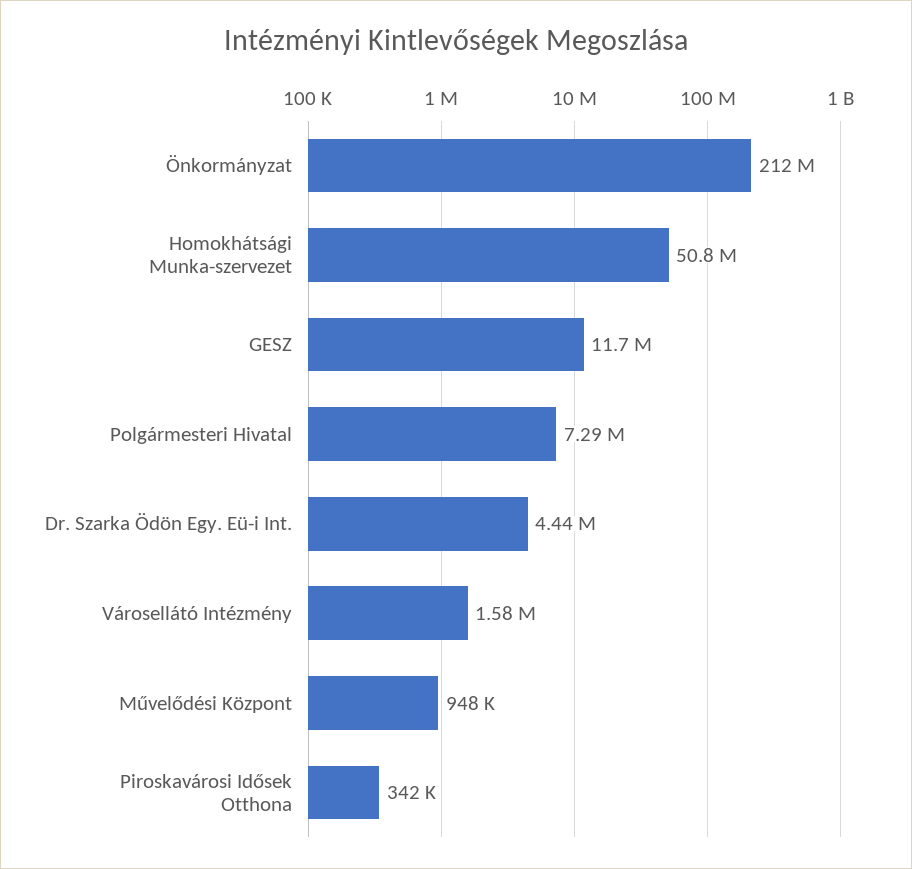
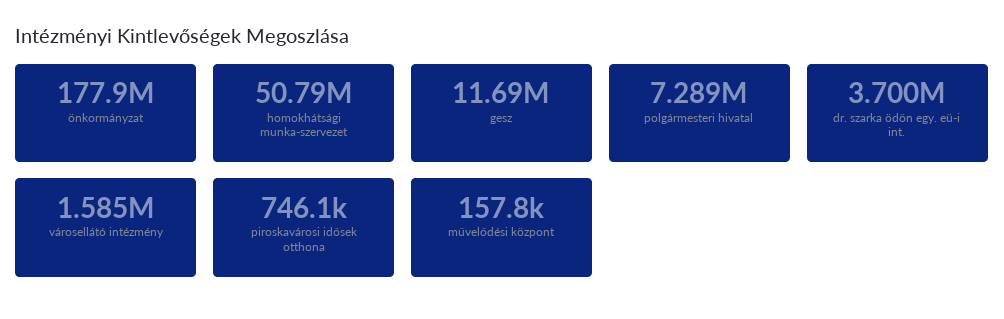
  {
-   "Önkormányzat": 212000000,
+   "Önkormányzat": 177900000,
    "Homokhátsági Munka-szervezet": 50790000,
    "GESZ": 11690000,
    "Polgármesteri Hivatal": 7289000,
-   "Dr. Szarka Ödön Egy. Eü-i Int.": 4440000,
+   "Dr. Szarka Ödön Egy. Eü-i Int.": 3700000,
    "Városellátó Intézmény": 1585000,
-   "Művelődési Központ": 948000,
+   "Művelődési Központ": 157800,
-   "Piroskavárosi Idősek Otthona": 342000
+   "Piroskavárosi Idősek Otthona": 746100
  }

